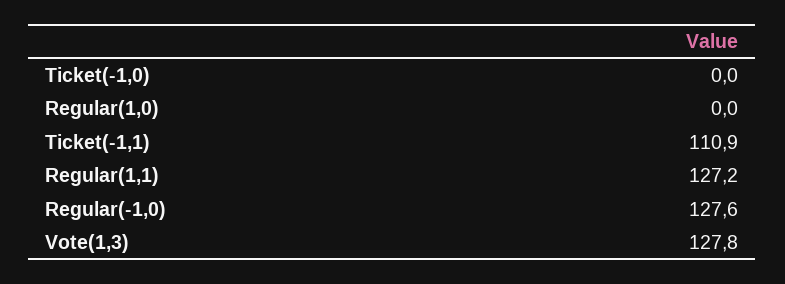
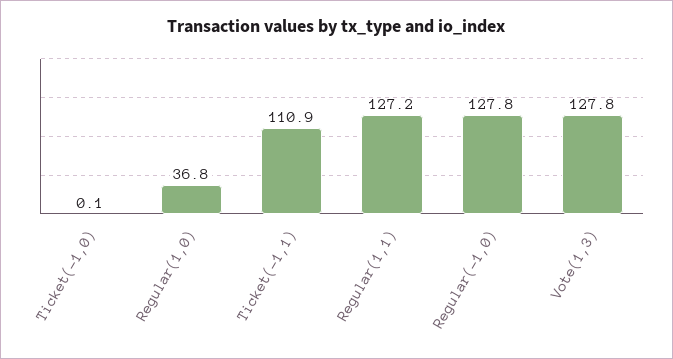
  {
-   "Ticket(-1,0)": 0,
+   "Ticket(-1,0)": 0.1,
-   "Regular(1,0)": 0,
+   "Regular(1,0)": 36.8,
    "Ticket(-1,1)": 110.9,
    "Regular(1,1)": 127.2,
-   "Regular(-1,0)": 127.6,
+   "Regular(-1,0)": 127.8,
    "Vote(1,3)": 127.8
  }

